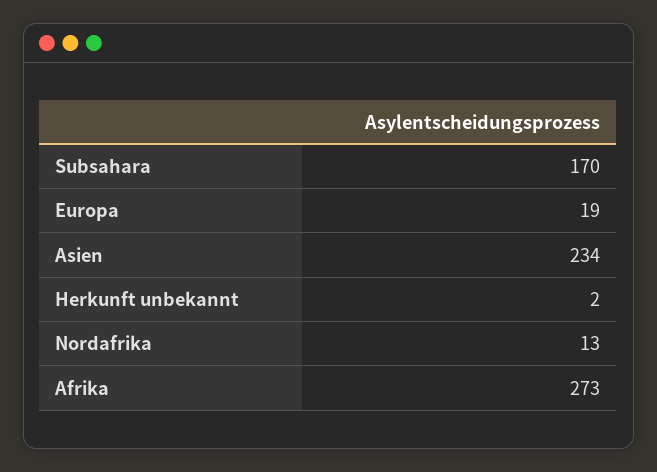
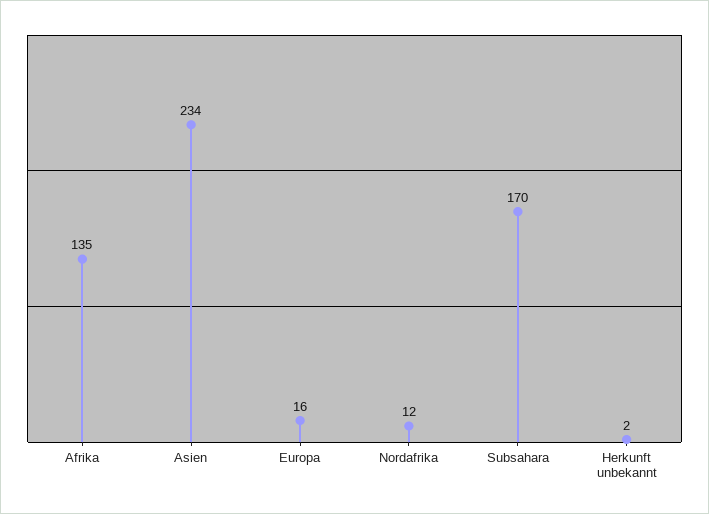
  {
    "Subsahara": 170,
-   "Europa": 19,
+   "Europa": 16,
    "Asien": 234,
    "Herkunft unbekannt": 2,
-   "Nordafrika": 13,
+   "Nordafrika": 12,
-   "Afrika": 273
+   "Afrika": 135
  }

